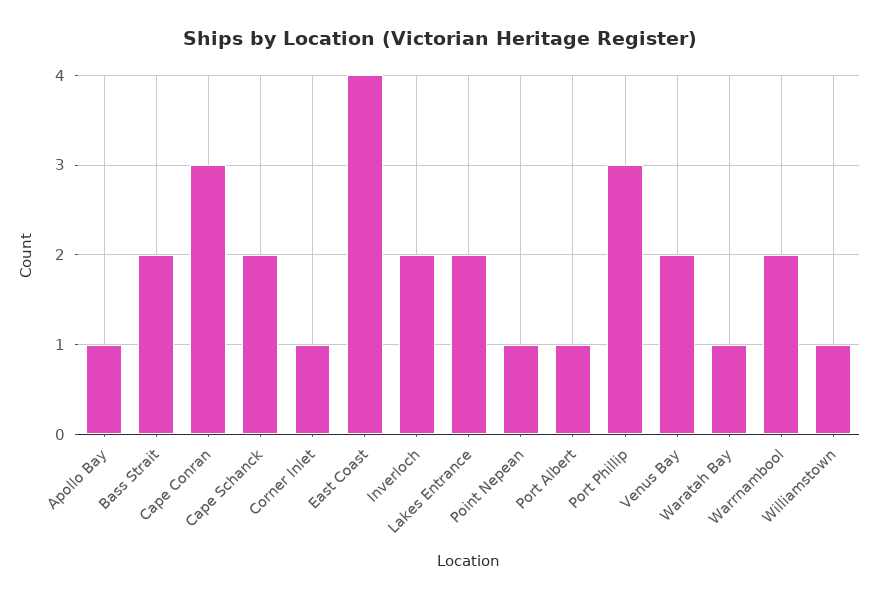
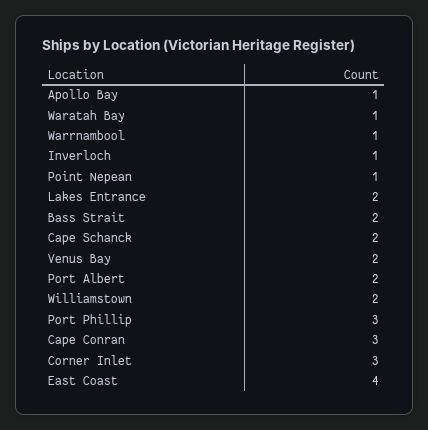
  {
    "Apollo Bay": 1,
    "Bass Strait": 2,
    "Cape Conran": 3,
    "Cape Schanck": 2,
-   "Corner Inlet": 1,
+   "Corner Inlet": 3,
    "East Coast": 4,
-   "Inverloch": 2,
+   "Inverloch": 1,
    "Lakes Entrance": 2,
    "Point Nepean": 1,
-   "Port Albert": 1,
+   "Port Albert": 2,
    "Port Phillip": 3,
    "Venus Bay": 2,
    "Waratah Bay": 1,
-   "Warrnambool": 2,
+   "Warrnambool": 1,
-   "Williamstown": 1
+   "Williamstown": 2
  }

